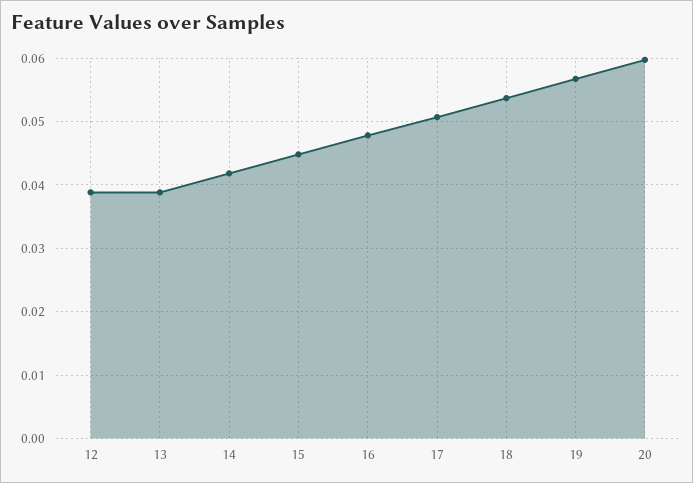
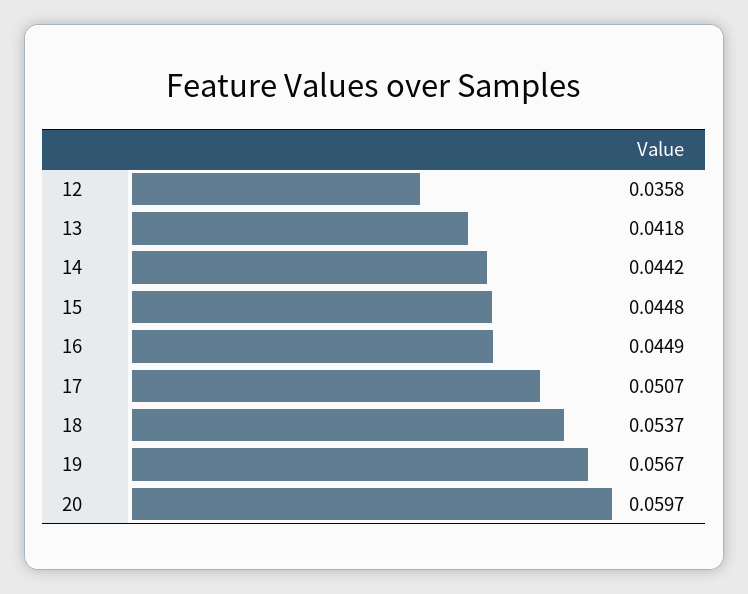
  {
-   "12": 0.039,
+   "12": 0.0358,
-   "13": 0.039,
+   "13": 0.0418,
-   "14": 0.042,
+   "14": 0.0442,
    "15": 0.0448,
-   "16": 0.048,
+   "16": 0.0449,
    "17": 0.0507,
    "18": 0.0537,
    "19": 0.0567,
    "20": 0.0597
  }

